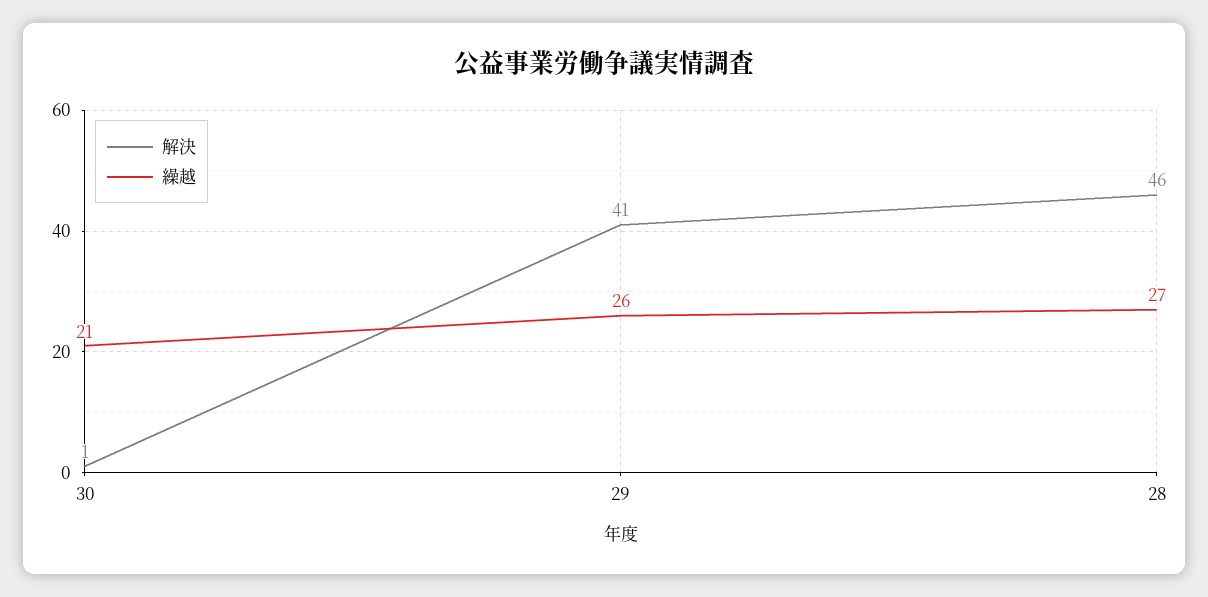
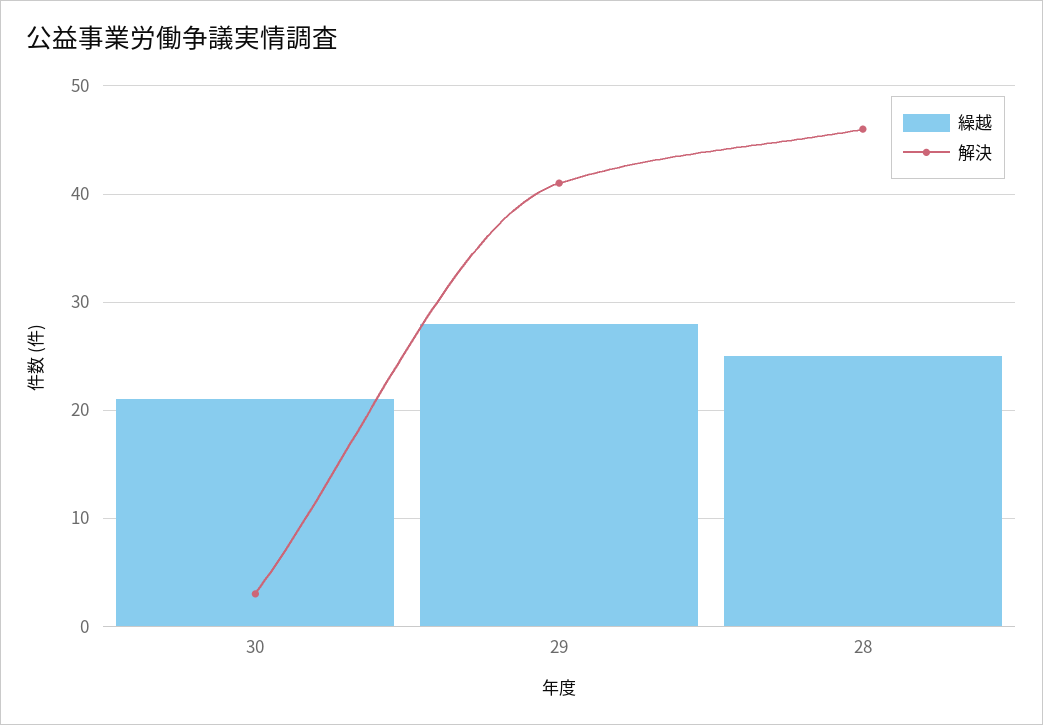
  {
    "解決": {
-     "30": 1,
+     "30": 3,
      "29": 41,
      "28": 46
    },
    "繰越": {
      "30": 21,
-     "29": 26,
+     "29": 28,
-     "28": 27
+     "28": 25
    }
  }

